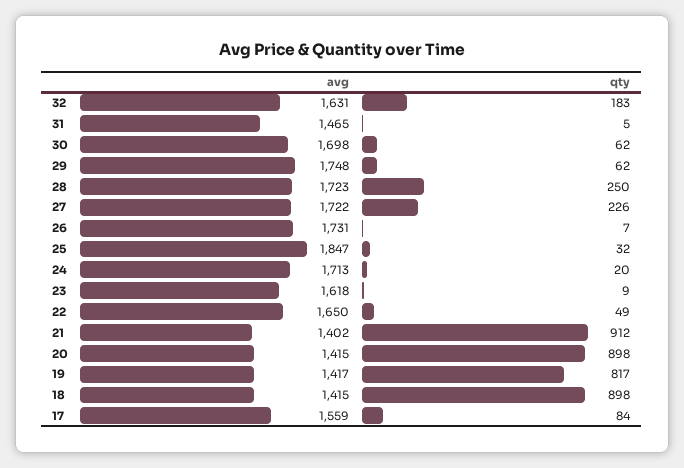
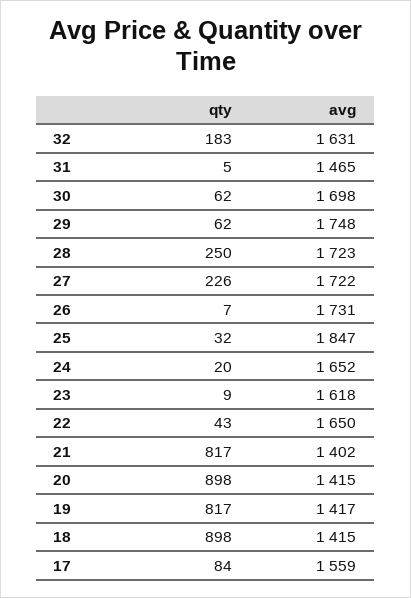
  {
    "avg": {
      "32": 1631,
      "31": 1465,
      "30": 1698,
      "29": 1748,
      "28": 1723,
      "27": 1722,
      "26": 1731,
      "25": 1847,
-     "24": 1713,
+     "24": 1652,
      "23": 1618,
      "22": 1650,
      "21": 1402,
      "20": 1415,
      "19": 1417,
      "18": 1415,
      "17": 1559
    },
    "qty": {
      "32": 183,
      "31": 5,
      "30": 62,
      "29": 62,
      "28": 250,
      "27": 226,
      "26": 7,
      "25": 32,
      "24": 20,
      "23": 9,
-     "22": 49,
+     "22": 43,
-     "21": 912,
+     "21": 817,
      "20": 898,
      "19": 817,
      "18": 898,
      "17": 84
    }
  }

